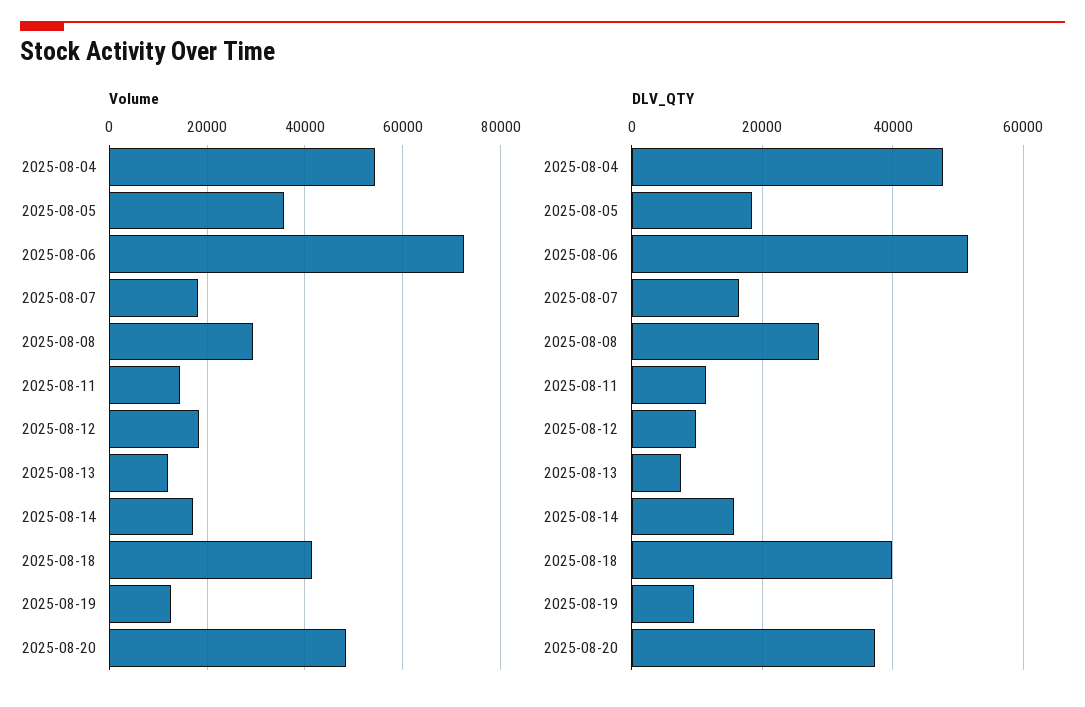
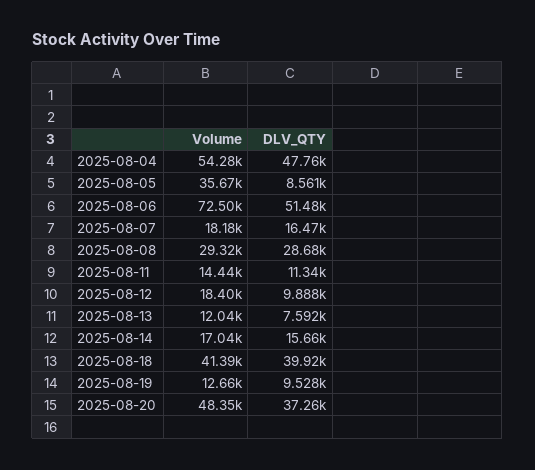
  {
    "Volume": {
      "2025-08-04": 54280,
      "2025-08-05": 35670,
      "2025-08-06": 72500,
      "2025-08-07": 18180,
      "2025-08-08": 29320,
      "2025-08-11": 14440,
      "2025-08-12": 18400,
      "2025-08-13": 12040,
      "2025-08-14": 17040,
      "2025-08-18": 41390,
      "2025-08-19": 12660,
      "2025-08-20": 48350
    },
    "DLV_QTY": {
      "2025-08-04": 47760,
-     "2025-08-05": 18000,
+     "2025-08-05": 8561,
      "2025-08-06": 51480,
      "2025-08-07": 16470,
      "2025-08-08": 28680,
      "2025-08-11": 11340,
      "2025-08-12": 9888,
      "2025-08-13": 7592,
      "2025-08-14": 15660,
      "2025-08-18": 39920,
      "2025-08-19": 9528,
      "2025-08-20": 37260
    }
  }

